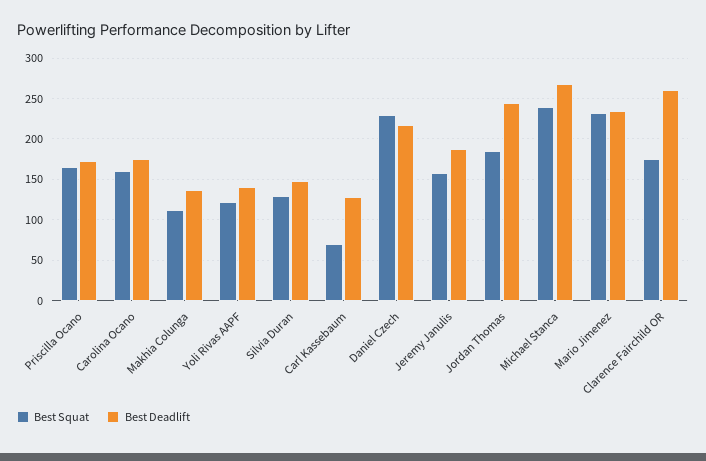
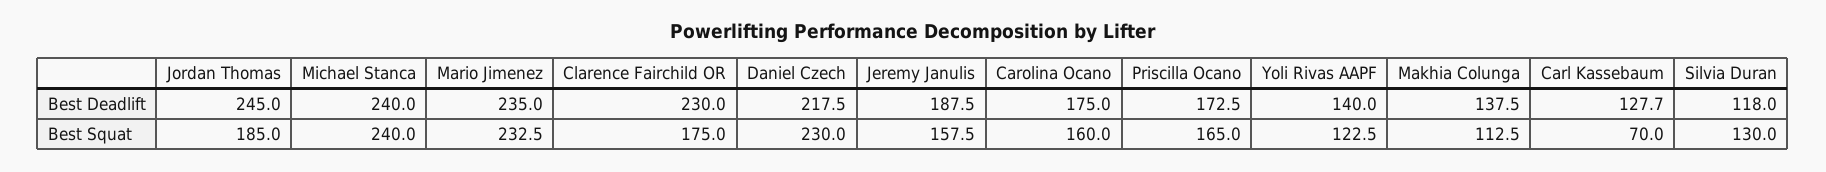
  {
    "Best Squat": {
      "Priscilla Ocano": 165,
      "Carolina Ocano": 160,
      "Makhia Colunga": 112.5,
      "Yoli Rivas AAPF": 122.5,
      "Silvia Duran": 130,
      "Carl Kassebaum": 70,
      "Daniel Czech": 230,
      "Jeremy Janulis": 157.5,
      "Jordan Thomas": 185,
      "Michael Stanca": 240,
      "Mario Jimenez": 232.5,
      "Clarence Fairchild OR": 175
    },
    "Best Deadlift": {
      "Priscilla Ocano": 172.5,
      "Carolina Ocano": 175,
      "Makhia Colunga": 137.5,
      "Yoli Rivas AAPF": 140,
-     "Silvia Duran": 150,
+     "Silvia Duran": 118,
      "Carl Kassebaum": 127.7,
      "Daniel Czech": 217.5,
      "Jeremy Janulis": 187.5,
      "Jordan Thomas": 245,
-     "Michael Stanca": 270,
+     "Michael Stanca": 240,
      "Mario Jimenez": 235,
-     "Clarence Fairchild OR": 260
+     "Clarence Fairchild OR": 230
    }
  }

